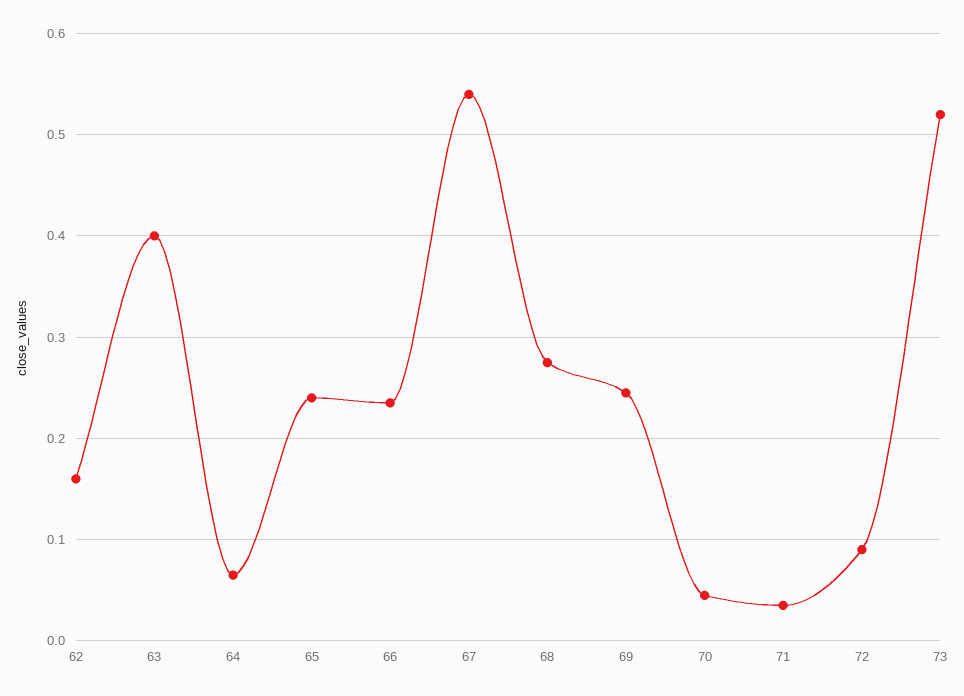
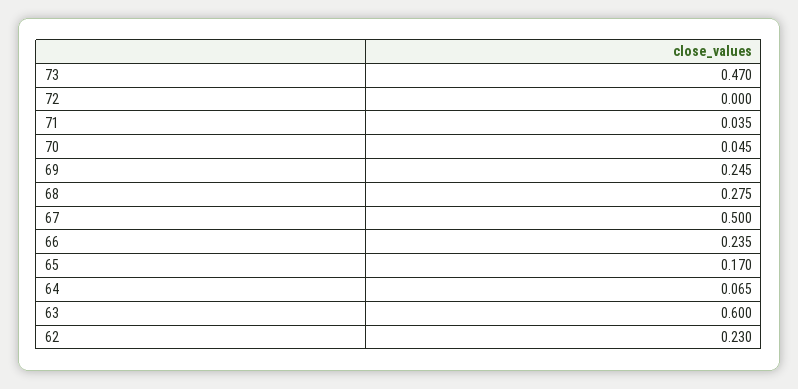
  {
-   "62": 0.16,
+   "62": 0.23,
-   "63": 0.4,
+   "63": 0.6,
    "64": 0.065,
-   "65": 0.24,
+   "65": 0.17,
    "66": 0.235,
-   "67": 0.54,
+   "67": 0.5,
    "68": 0.275,
    "69": 0.245,
    "70": 0.045,
    "71": 0.035,
-   "72": 0.09,
+   "72": 0,
-   "73": 0.52
+   "73": 0.47
  }

